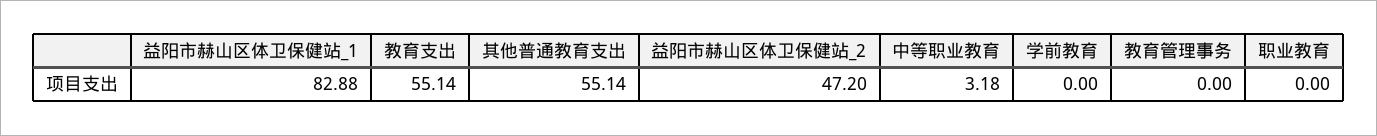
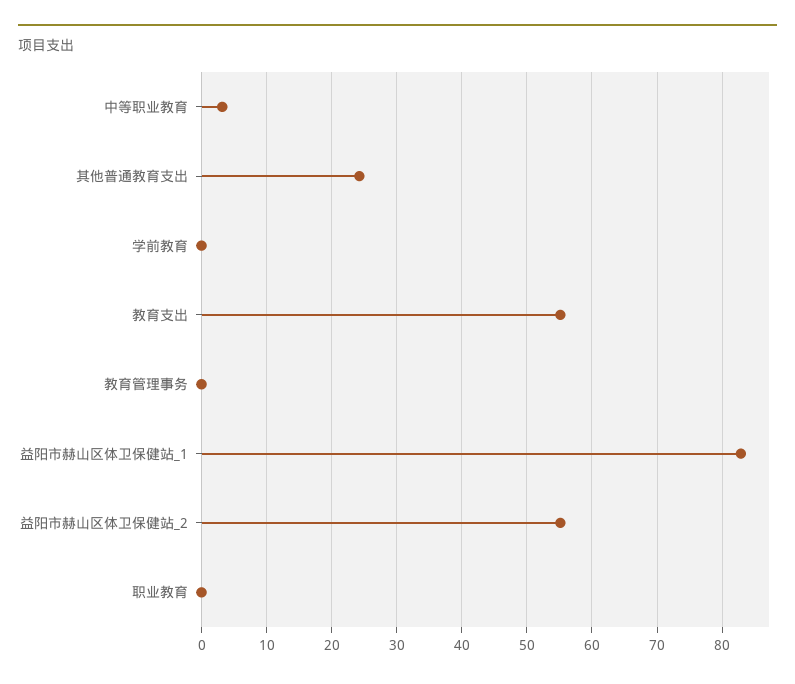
  {
    "益阳市赫山区体卫保健站_1": 82.88,
    "教育支出": 55.14,
-   "其他普通教育支出": 55.14,
+   "其他普通教育支出": 24,
-   "益阳市赫山区体卫保健站_2": 47.2,
+   "益阳市赫山区体卫保健站_2": 55,
    "中等职业教育": 3.18,
    "学前教育": 0,
    "教育管理事务": 0,
    "职业教育": 0
  }

